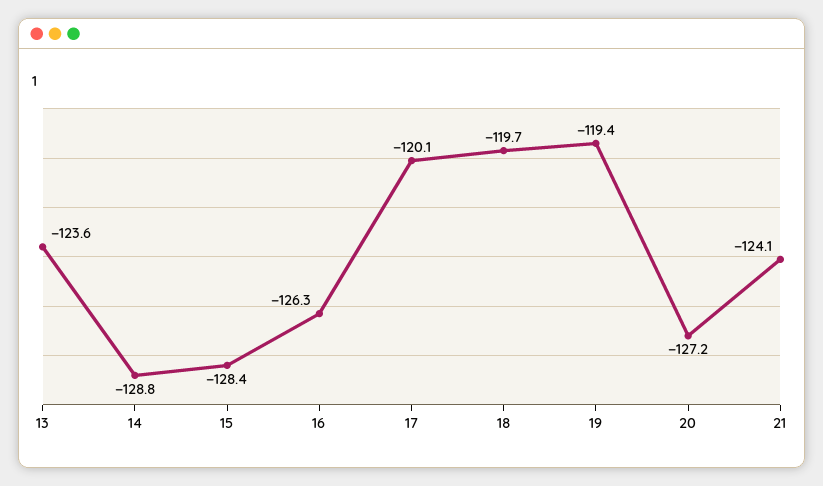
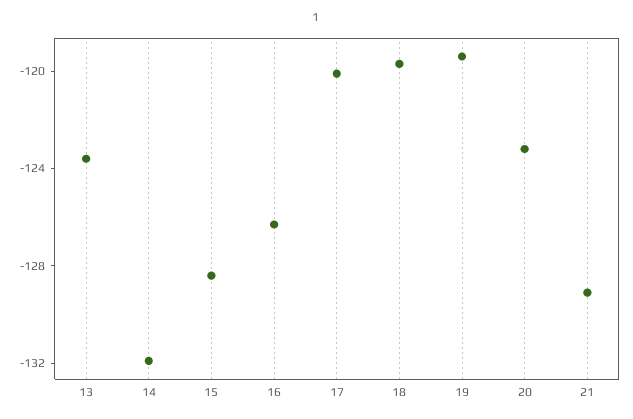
  {
    "13": -123.6,
-   "14": -128.8,
+   "14": -132,
    "15": -128.4,
    "16": -126.3,
    "17": -120.1,
    "18": -119.7,
    "19": -119.4,
-   "20": -127.2,
+   "20": -123,
-   "21": -124.1
+   "21": -129
  }

